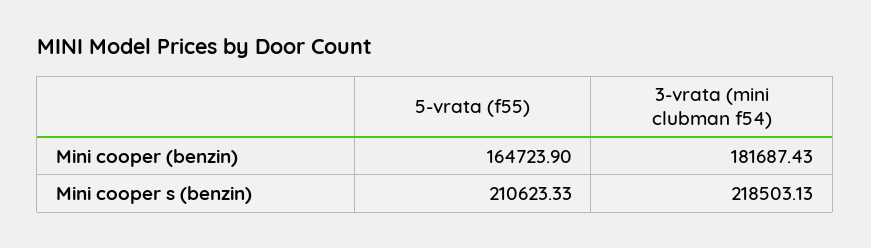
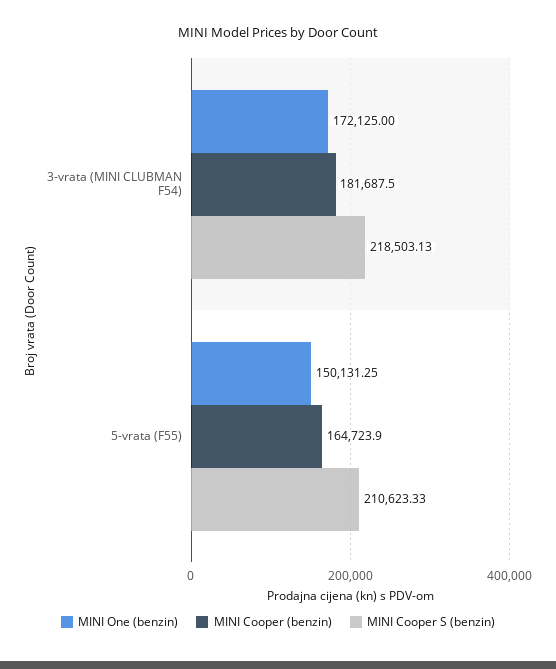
  {
    "Mini cooper (benzin)": {
      "5-vrata (f55)": 164723.9,
-     "3-vrata (mini clubman f54)": 181687.43
+     "3-vrata (mini clubman f54)": 181687.5
    },
    "Mini cooper s (benzin)": {
      "5-vrata (f55)": 210623.33,
      "3-vrata (mini clubman f54)": 218503.13
-   }
+   },
+   "MINI One (benzin)": {
+     "3-vrata (mini clubman f54)": 172125,
+     "5-vrata (f55)": 150131.25
+   }
  }

